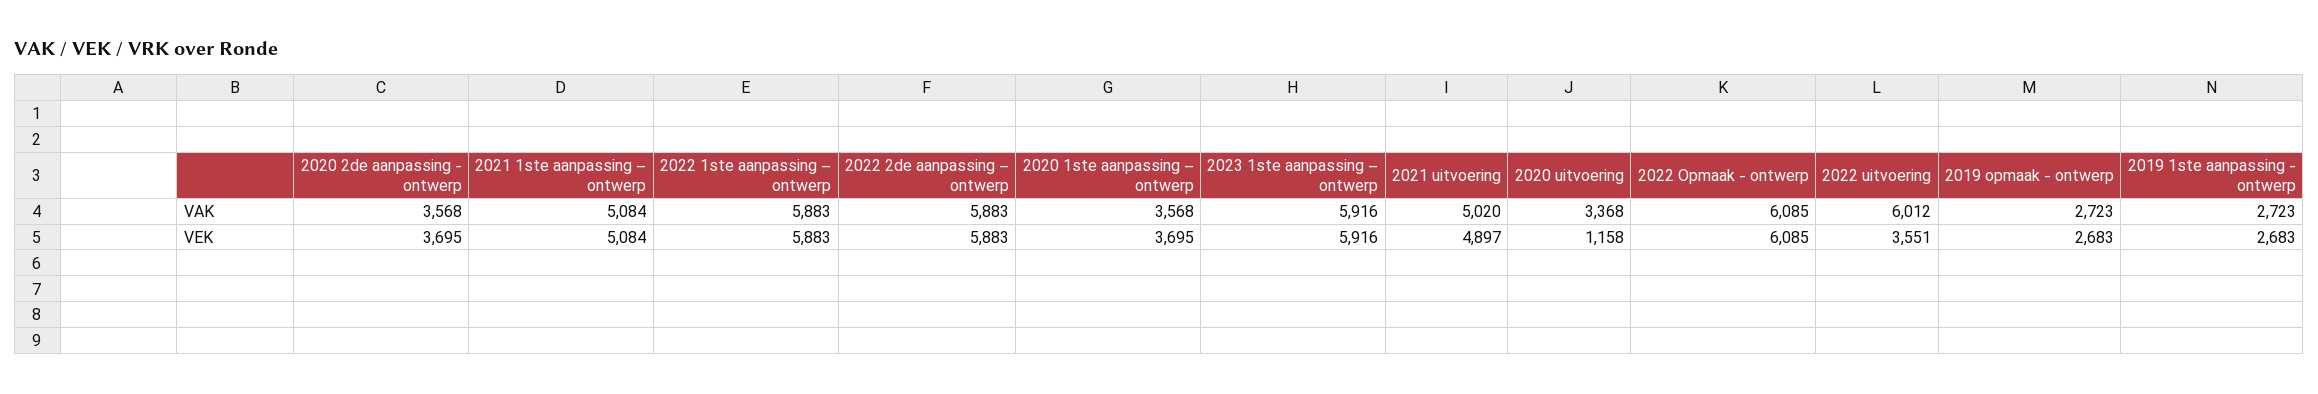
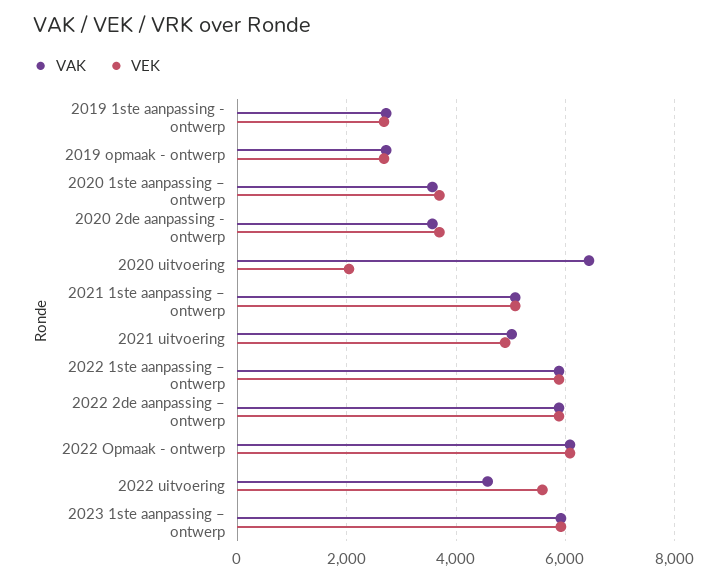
  {
    "VAK": {
      "2020 2de aanpassing - ontwerp": 3568,
      "2021 1ste aanpassing – ontwerp": 5084,
      "2022 1ste aanpassing – ontwerp": 5883,
      "2022 2de aanpassing – ontwerp": 5883,
      "2020 1ste aanpassing – ontwerp": 3568,
      "2023 1ste aanpassing – ontwerp": 5916,
      "2021 uitvoering": 5020,
-     "2020 uitvoering": 3368,
+     "2020 uitvoering": 6400,
      "2022 Opmaak - ontwerp": 6085,
-     "2022 uitvoering": 6012,
+     "2022 uitvoering": 4600,
      "2019 opmaak - ontwerp": 2723,
      "2019 1ste aanpassing - ontwerp": 2723
    },
    "VEK": {
      "2020 2de aanpassing - ontwerp": 3695,
      "2021 1ste aanpassing – ontwerp": 5084,
      "2022 1ste aanpassing – ontwerp": 5883,
      "2022 2de aanpassing – ontwerp": 5883,
      "2020 1ste aanpassing – ontwerp": 3695,
      "2023 1ste aanpassing – ontwerp": 5916,
      "2021 uitvoering": 4897,
-     "2020 uitvoering": 1158,
+     "2020 uitvoering": 2000,
      "2022 Opmaak - ontwerp": 6085,
-     "2022 uitvoering": 3551,
+     "2022 uitvoering": 5600,
      "2019 opmaak - ontwerp": 2683,
      "2019 1ste aanpassing - ontwerp": 2683
    }
  }

